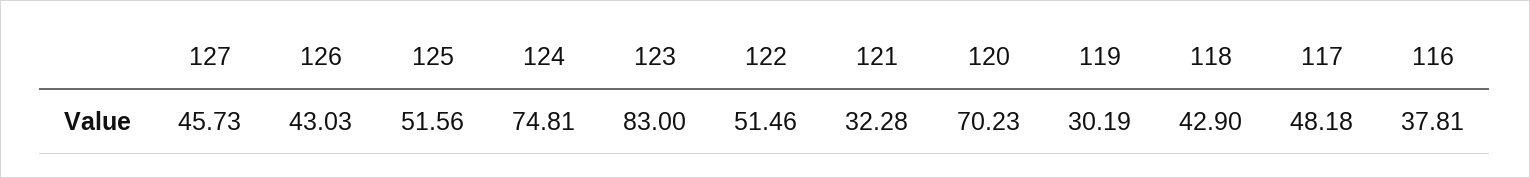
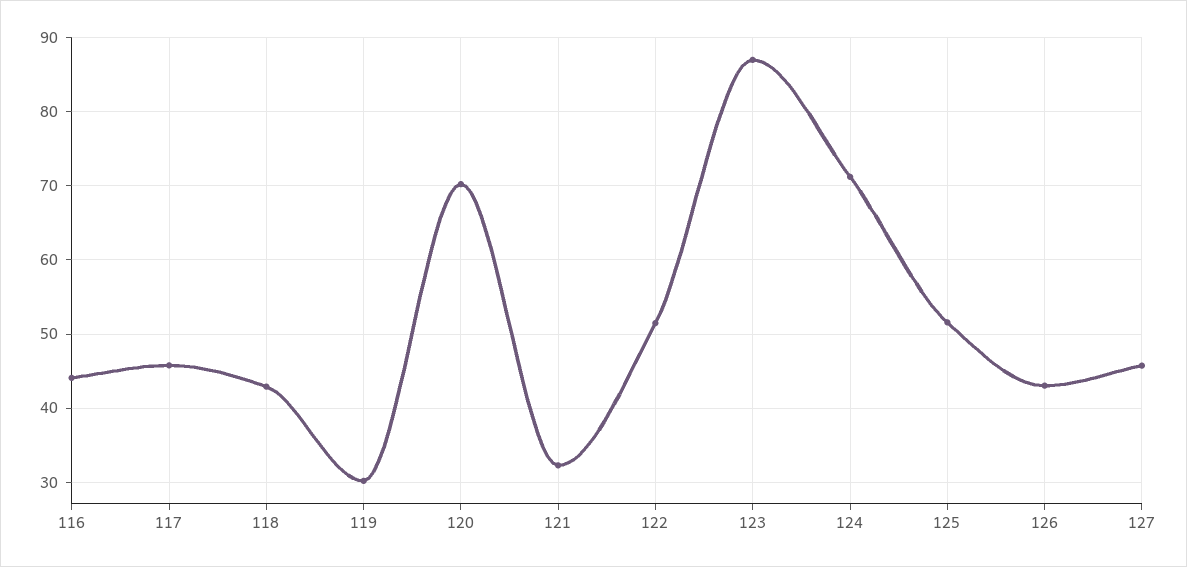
  {
    "127": 45.73,
    "126": 43.03,
    "125": 51.56,
-   "124": 74.81,
+   "124": 71,
-   "123": 83,
+   "123": 87,
    "122": 51.46,
    "121": 32.28,
    "120": 70.23,
    "119": 30.19,
    "118": 42.9,
-   "117": 48.18,
+   "117": 46,
-   "116": 37.81
+   "116": 44
  }

